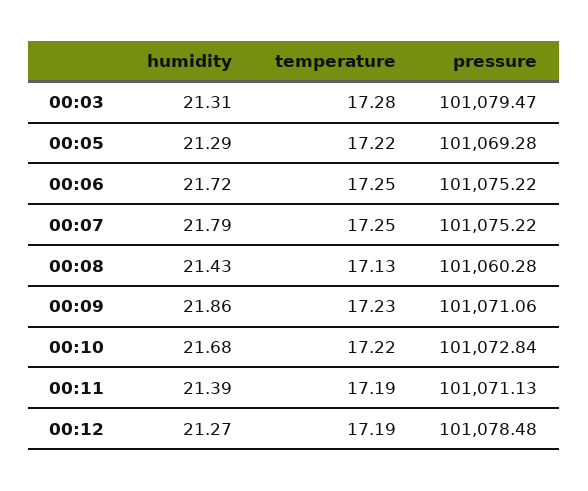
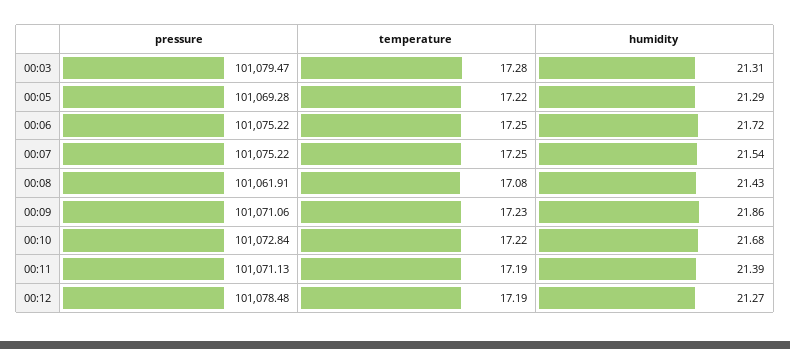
  {
    "humidity": {
      "00:03": 21.31,
      "00:05": 21.29,
      "00:06": 21.72,
-     "00:07": 21.79,
+     "00:07": 21.54,
      "00:08": 21.43,
      "00:09": 21.86,
      "00:10": 21.68,
      "00:11": 21.39,
      "00:12": 21.27
    },
    "temperature": {
      "00:03": 17.28,
      "00:05": 17.22,
      "00:06": 17.25,
      "00:07": 17.25,
-     "00:08": 17.13,
+     "00:08": 17.08,
      "00:09": 17.23,
      "00:10": 17.22,
      "00:11": 17.19,
      "00:12": 17.19
    },
    "pressure": {
      "00:03": 101079.47,
      "00:05": 101069.28,
      "00:06": 101075.22,
      "00:07": 101075.22,
-     "00:08": 101060.28,
+     "00:08": 101061.91,
      "00:09": 101071.06,
      "00:10": 101072.84,
      "00:11": 101071.13,
      "00:12": 101078.48
    }
  }

